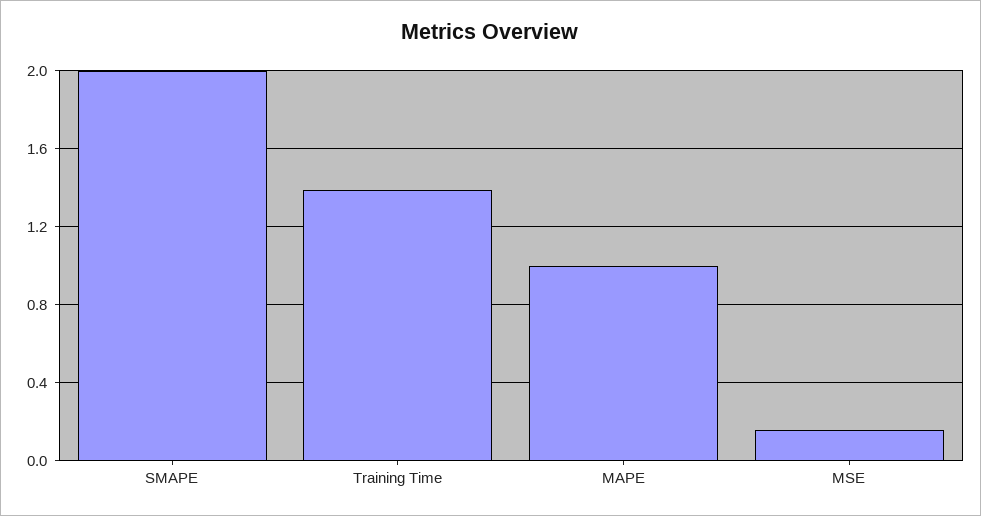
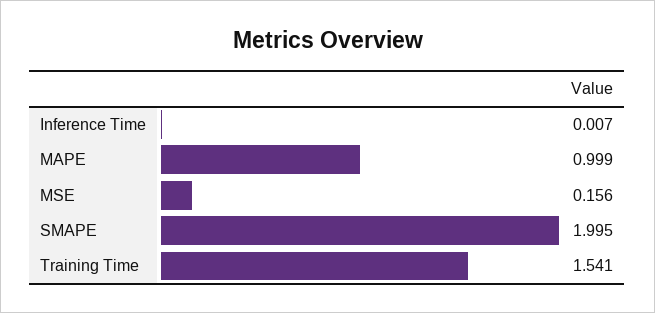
  {
    "SMAPE": 1.995,
-   "Training Time": 1.4,
+   "Training Time": 1.541,
    "MAPE": 0.999,
-   "MSE": 0.156
+   "MSE": 0.156,
+   "Inference Time": 0.007
  }

